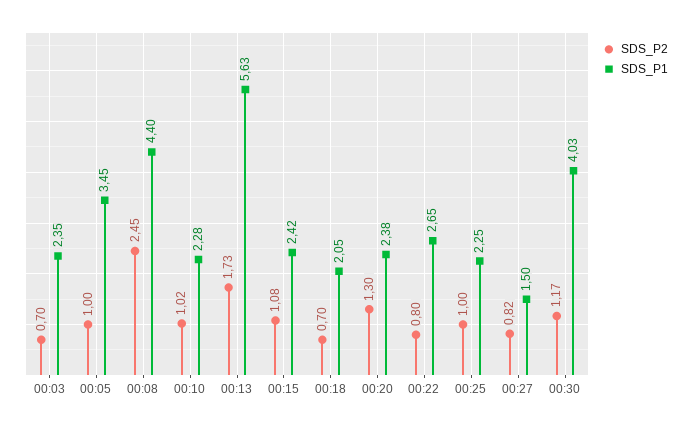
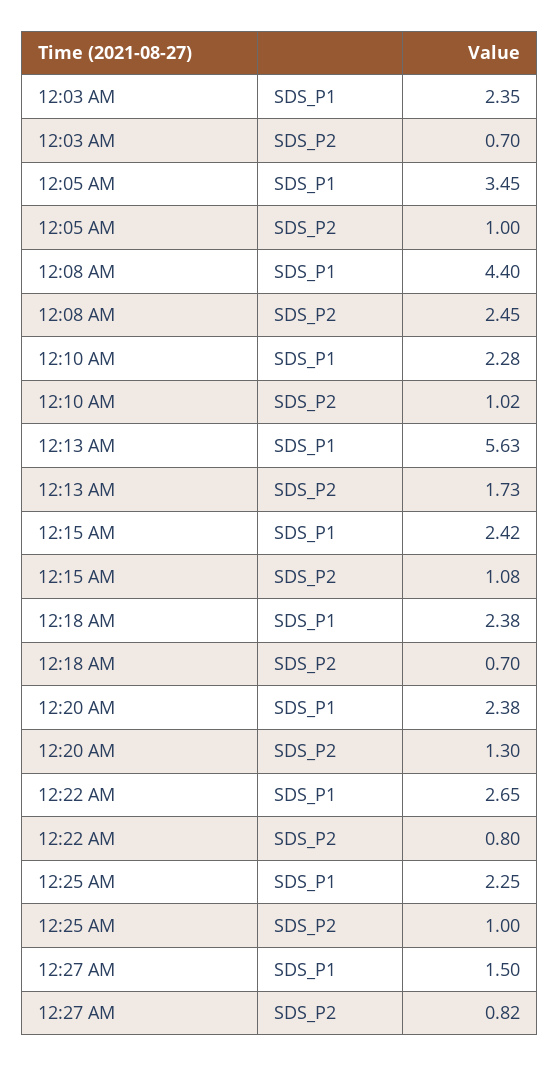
  {
    "SDS_P2": {
      "00:03": 0.7,
      "00:05": 1,
      "00:08": 2.45,
      "00:10": 1.02,
      "00:13": 1.73,
      "00:15": 1.08,
      "00:18": 0.7,
      "00:20": 1.3,
      "00:22": 0.8,
      "00:25": 1,
-     "00:27": 0.82,
+     "00:27": 0.82
-     "00:30": 1.17
    },
    "SDS_P1": {
      "00:03": 2.35,
      "00:05": 3.45,
      "00:08": 4.4,
      "00:10": 2.28,
      "00:13": 5.63,
      "00:15": 2.42,
-     "00:18": 2.05,
+     "00:18": 2.38,
      "00:20": 2.38,
      "00:22": 2.65,
      "00:25": 2.25,
-     "00:27": 1.5,
+     "00:27": 1.5
-     "00:30": 4.03
    }
  }

